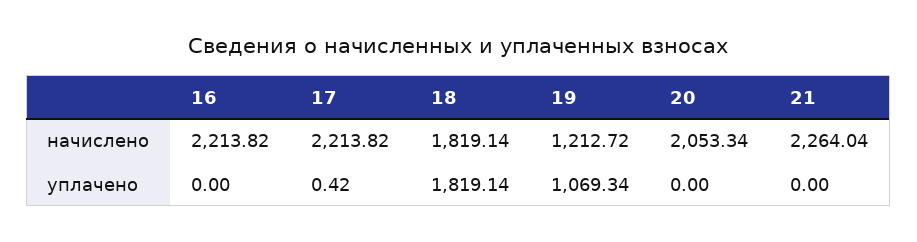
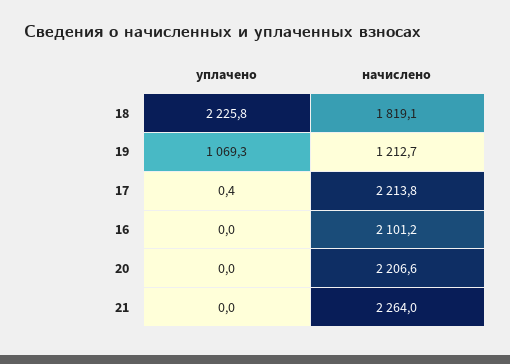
  {
    "16": {
-     "начислено": 2213.82,
+     "начислено": 2101.2,
      "уплачено": 0
    },
    "17": {
      "начислено": 2213.82,
      "уплачено": 0.42
    },
    "18": {
      "начислено": 1819.14,
-     "уплачено": 1819.14
+     "уплачено": 2225.8
    },
    "19": {
      "начислено": 1212.72,
      "уплачено": 1069.34
    },
    "20": {
-     "начислено": 2053.34,
+     "начислено": 2206.6,
      "уплачено": 0
    },
    "21": {
      "начислено": 2264.04,
      "уплачено": 0
    }
  }

